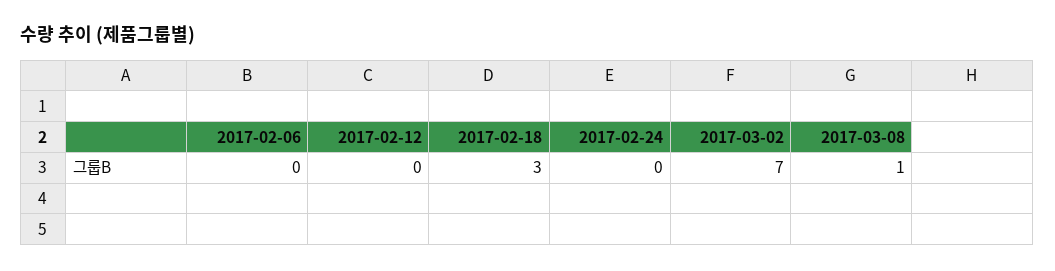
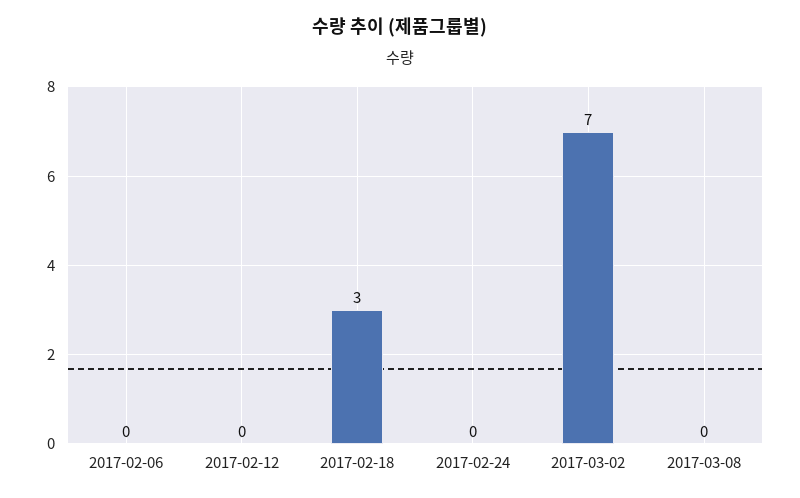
  {
    "2017-02-06": 0,
    "2017-02-12": 0,
    "2017-02-18": 3,
    "2017-02-24": 0,
    "2017-03-02": 7,
-   "2017-03-08": 1
+   "2017-03-08": 0
  }

